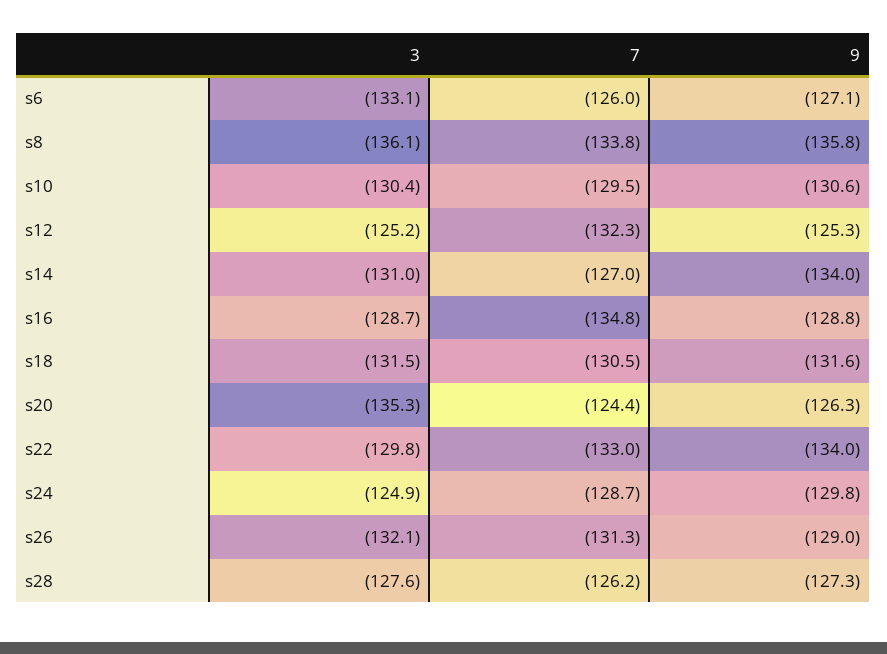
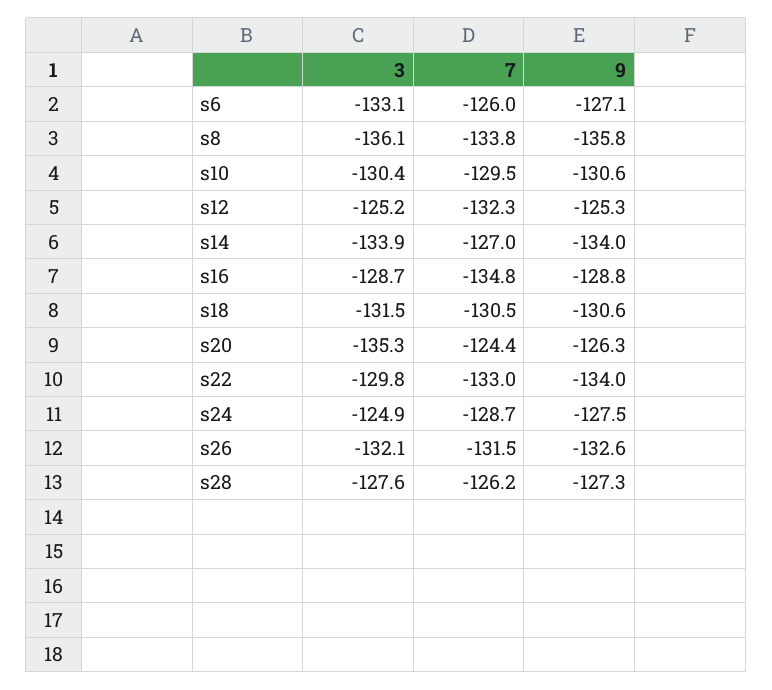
  {
    "3": {
      "s6": -133.1,
      "s8": -136.1,
      "s10": -130.4,
      "s12": -125.2,
-     "s14": -131,
+     "s14": -133.9,
      "s16": -128.7,
      "s18": -131.5,
      "s20": -135.3,
      "s22": -129.8,
      "s24": -124.9,
      "s26": -132.1,
      "s28": -127.6
    },
    "7": {
      "s6": -126,
      "s8": -133.8,
      "s10": -129.5,
      "s12": -132.3,
      "s14": -127,
      "s16": -134.8,
      "s18": -130.5,
      "s20": -124.4,
      "s22": -133,
      "s24": -128.7,
-     "s26": -131.3,
+     "s26": -131.5,
      "s28": -126.2
    },
    "9": {
      "s6": -127.1,
      "s8": -135.8,
      "s10": -130.6,
      "s12": -125.3,
      "s14": -134,
      "s16": -128.8,
-     "s18": -131.6,
+     "s18": -130.6,
      "s20": -126.3,
      "s22": -134,
-     "s24": -129.8,
+     "s24": -127.5,
-     "s26": -129,
+     "s26": -132.6,
      "s28": -127.3
    }
  }

